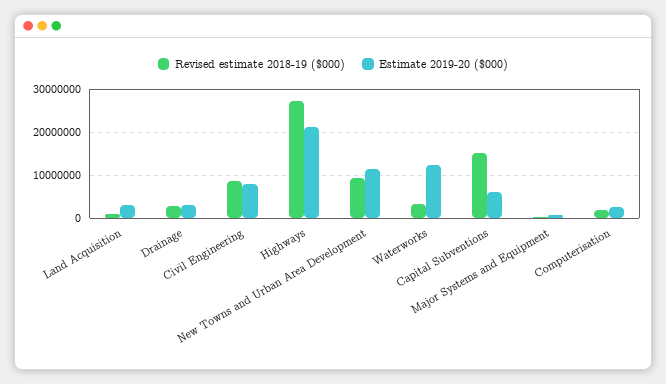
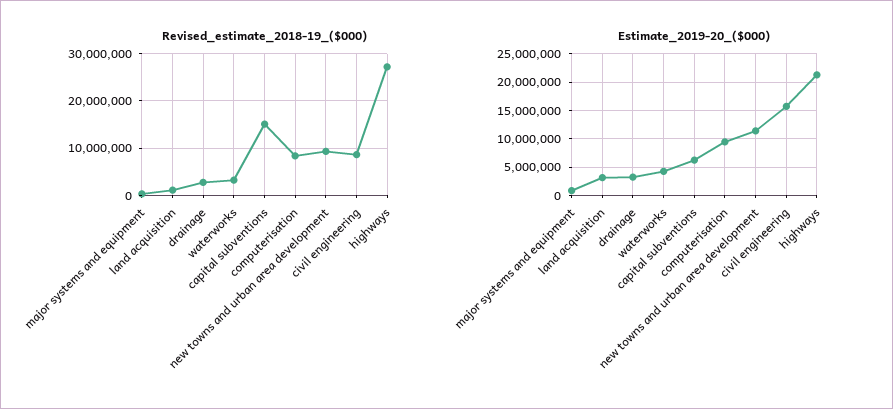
  {
    "Revised estimate 2018-19 ($000)": {
      "Land Acquisition": 2000000,
      "Drainage": 2000000,
      "Civil Engineering": 8000000,
      "Highways": 28000000,
      "New Towns and Urban Area Development": 10000000,
      "Waterworks": 4000000,
      "Capital Subventions": 16000000,
      "Major Systems and Equipment": 0,
-     "Computerisation": 2000000
+     "Computerisation": 8000000
    },
    "Estimate 2019-20 ($000)": {
      "Land Acquisition": 4000000,
      "Drainage": 4000000,
-     "Civil Engineering": 8000000,
+     "Civil Engineering": 15000000,
      "Highways": 22000000,
      "New Towns and Urban Area Development": 12000000,
-     "Waterworks": 12000000,
+     "Waterworks": 5000000,
      "Capital Subventions": 6000000,
      "Major Systems and Equipment": 0,
-     "Computerisation": 2000000
+     "Computerisation": 10000000
    }
  }

